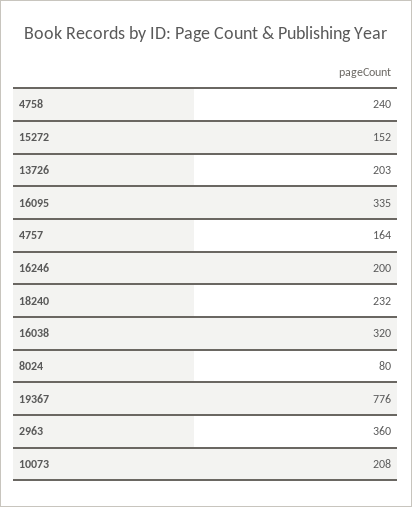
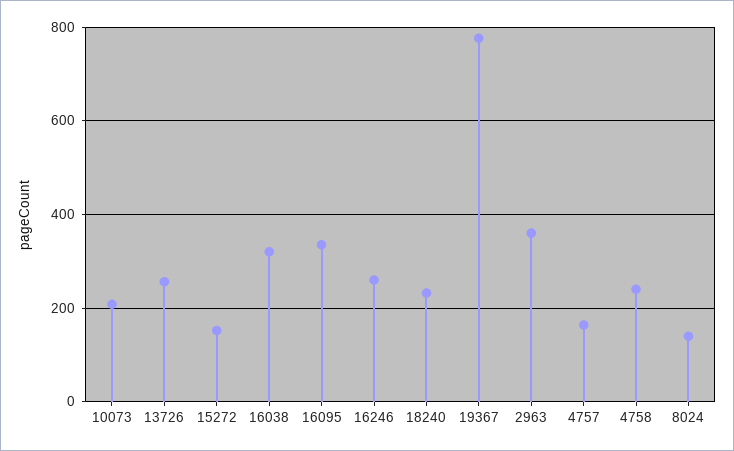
  {
    "4758": 240,
    "15272": 152,
-   "13726": 203,
+   "13726": 260,
    "16095": 335,
    "4757": 164,
-   "16246": 200,
+   "16246": 260,
    "18240": 232,
    "16038": 320,
-   "8024": 80,
+   "8024": 140,
    "19367": 776,
    "2963": 360,
    "10073": 208
  }

